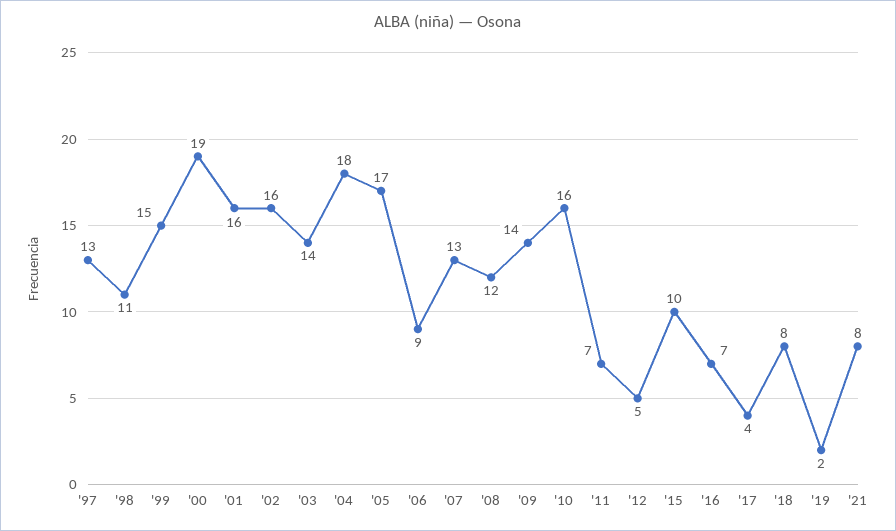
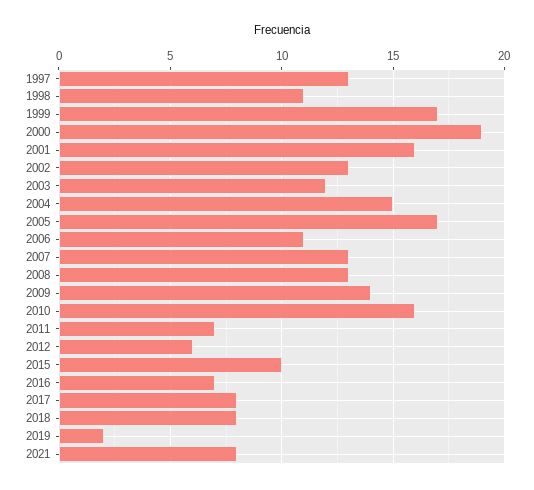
  {
    "'97": 13,
    "'98": 11,
-   "'99": 15,
+   "'99": 17,
    "'00": 19,
    "'01": 16,
-   "'02": 16,
+   "'02": 13,
-   "'03": 14,
+   "'03": 12,
-   "'04": 18,
+   "'04": 15,
    "'05": 17,
-   "'06": 9,
+   "'06": 11,
    "'07": 13,
-   "'08": 12,
+   "'08": 13,
    "'09": 14,
    "'10": 16,
    "'11": 7,
-   "'12": 5,
+   "'12": 6,
    "'15": 10,
    "'16": 7,
-   "'17": 4,
+   "'17": 8,
    "'18": 8,
    "'19": 2,
    "'21": 8
  }

